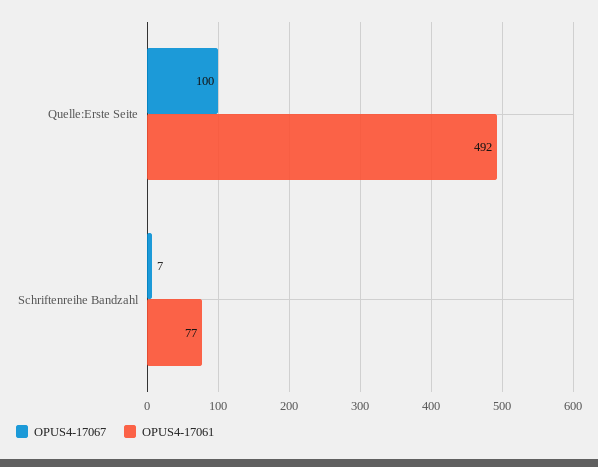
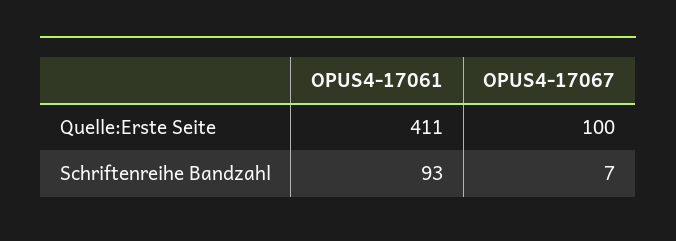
  {
    "OPUS4-17067": {
      "Quelle:Erste Seite": 100,
      "Schriftenreihe Bandzahl": 7
    },
    "OPUS4-17061": {
-     "Quelle:Erste Seite": 492,
+     "Quelle:Erste Seite": 411,
-     "Schriftenreihe Bandzahl": 77
+     "Schriftenreihe Bandzahl": 93
    }
  }

